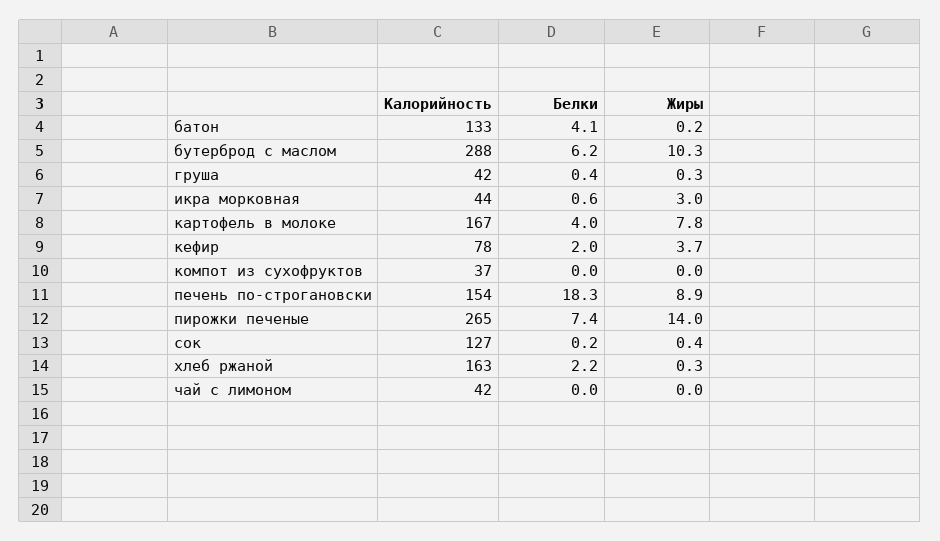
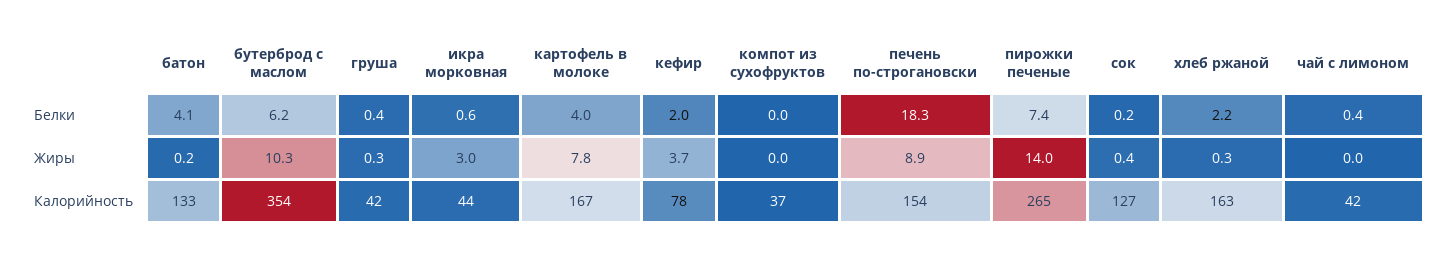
  {
    "Калорийность": {
      "батон": 133,
-     "бутерброд с маслом": 288,
+     "бутерброд с маслом": 354,
      "груша": 42,
      "икра морковная": 44,
      "картофель в молоке": 167,
      "кефир": 78,
      "компот из сухофруктов": 37,
      "печень по-строгановски": 154,
      "пирожки печеные": 265,
      "сок": 127,
      "хлеб ржаной": 163,
      "чай с лимоном": 42
    },
    "Белки": {
      "батон": 4.1,
      "бутерброд с маслом": 6.2,
      "груша": 0.4,
      "икра морковная": 0.6,
      "картофель в молоке": 4,
      "кефир": 2,
      "компот из сухофруктов": 0,
      "печень по-строгановски": 18.3,
      "пирожки печеные": 7.4,
      "сок": 0.2,
      "хлеб ржаной": 2.2,
-     "чай с лимоном": 0
+     "чай с лимоном": 0.4
    },
    "Жиры": {
      "батон": 0.2,
      "бутерброд с маслом": 10.3,
      "груша": 0.3,
      "икра морковная": 3,
      "картофель в молоке": 7.8,
      "кефир": 3.7,
      "компот из сухофруктов": 0,
      "печень по-строгановски": 8.9,
      "пирожки печеные": 14,
      "сок": 0.4,
      "хлеб ржаной": 0.3,
      "чай с лимоном": 0
    }
  }

